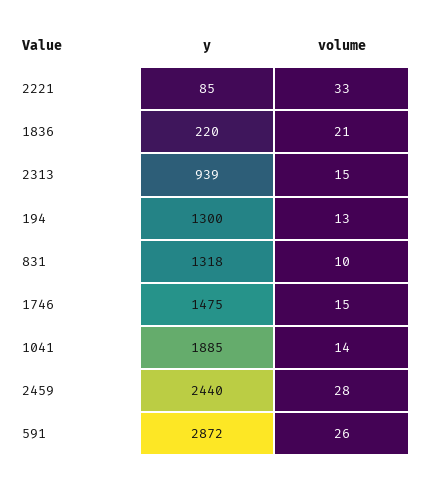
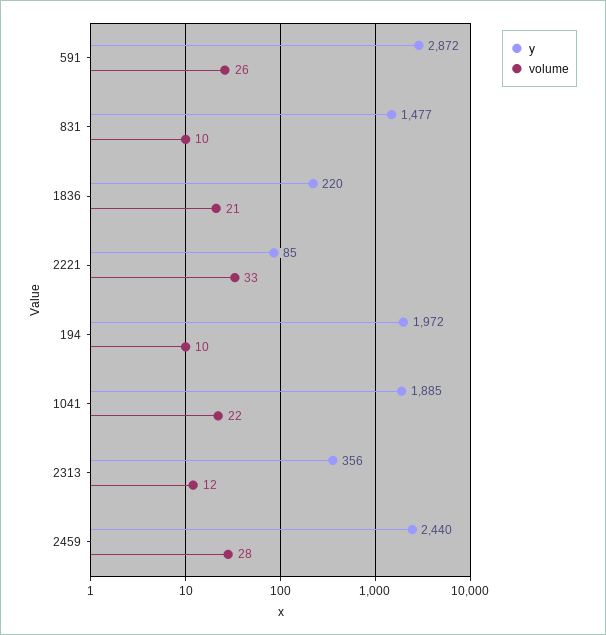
  {
    "y": {
      "2221": 85,
      "1836": 220,
-     "2313": 939,
+     "2313": 356,
-     "194": 1300,
+     "194": 1972,
-     "831": 1318,
+     "831": 1477,
-     "1746": 1475,
      "1041": 1885,
      "2459": 2440,
      "591": 2872
    },
    "volume": {
      "2221": 33,
      "1836": 21,
-     "2313": 15,
+     "2313": 12,
-     "194": 13,
+     "194": 10,
      "831": 10,
-     "1746": 15,
-     "1041": 14,
+     "1041": 22,
      "2459": 28,
      "591": 26
    }
  }

